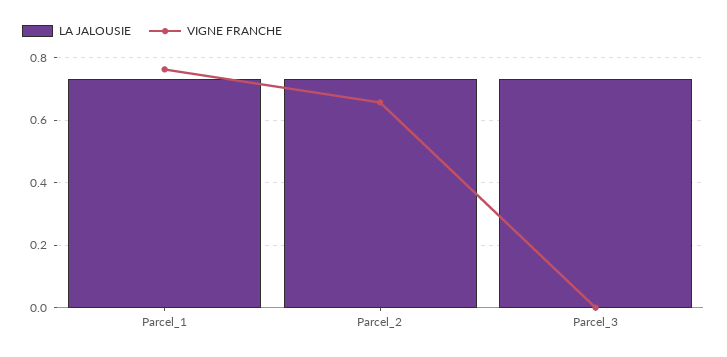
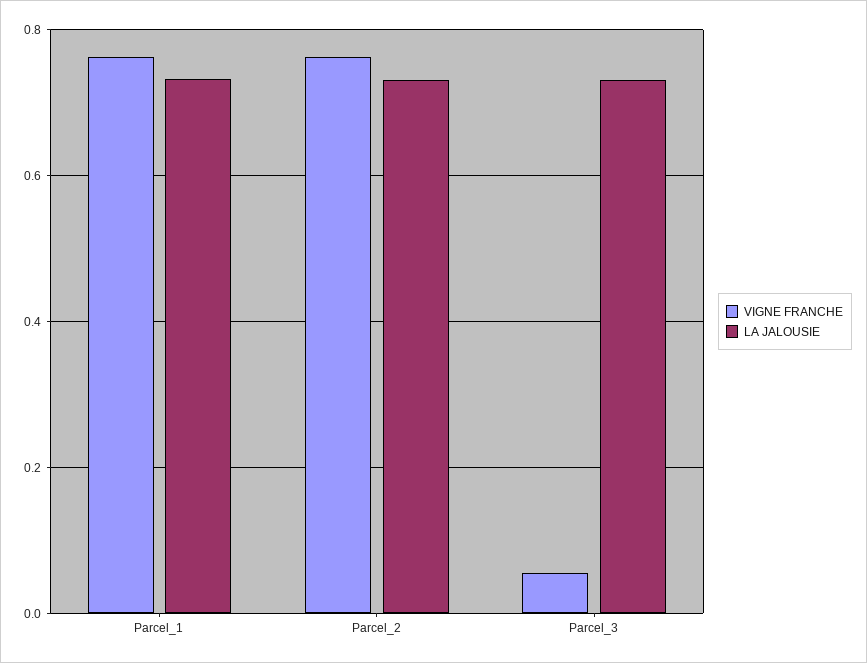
  {
    "LA JALOUSIE": {
      "Parcel_1": 0.74,
      "Parcel_2": 0.74,
      "Parcel_3": 0.74
    },
    "VIGNE FRANCHE": {
      "Parcel_1": 0.76,
-     "Parcel_2": 0.66,
+     "Parcel_2": 0.76,
-     "Parcel_3": 0
+     "Parcel_3": 0.06
    }
  }

